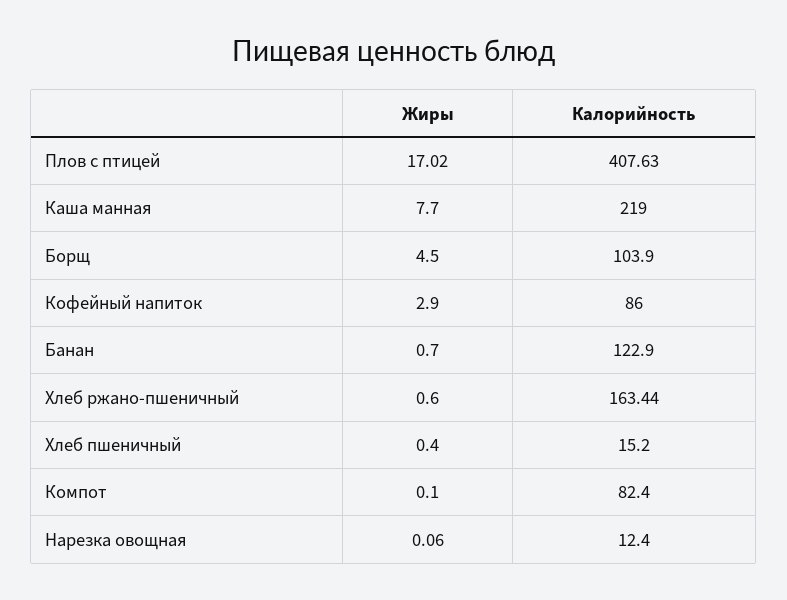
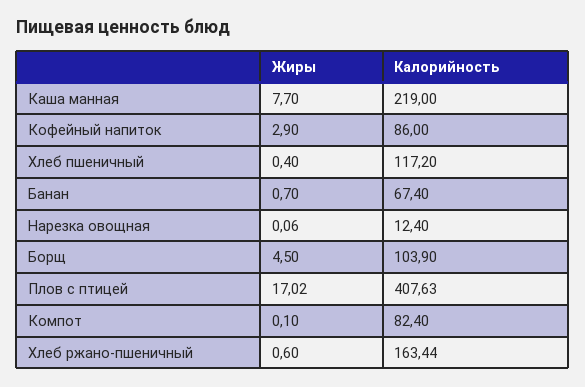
  {
    "Жиры": {
      "Плов с птицей": 17.02,
      "Каша манная": 7.7,
      "Борщ": 4.5,
      "Кофейный напиток": 2.9,
      "Банан": 0.7,
      "Хлеб ржано-пшеничный": 0.6,
      "Хлеб пшеничный": 0.4,
      "Компот": 0.1,
      "Нарезка овощная": 0.06
    },
    "Калорийность": {
      "Плов с птицей": 407.63,
      "Каша манная": 219,
      "Борщ": 103.9,
      "Кофейный напиток": 86,
-     "Банан": 122.9,
+     "Банан": 67.4,
      "Хлеб ржано-пшеничный": 163.44,
-     "Хлеб пшеничный": 15.2,
+     "Хлеб пшеничный": 117.2,
      "Компот": 82.4,
      "Нарезка овощная": 12.4
    }
  }

